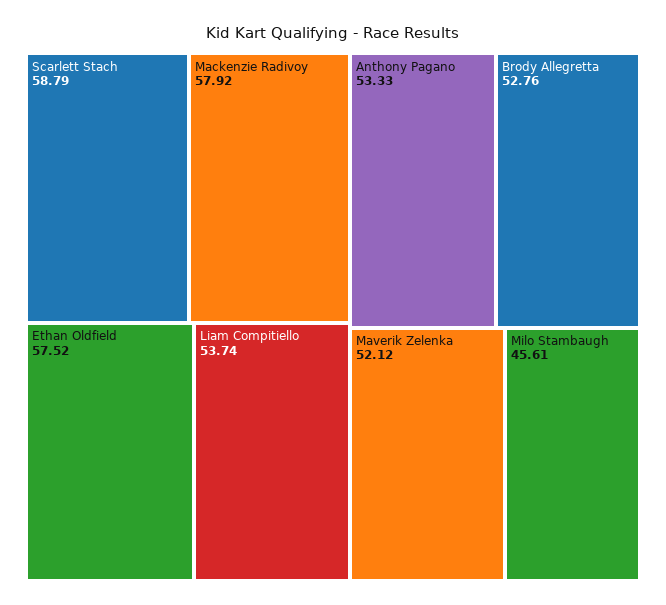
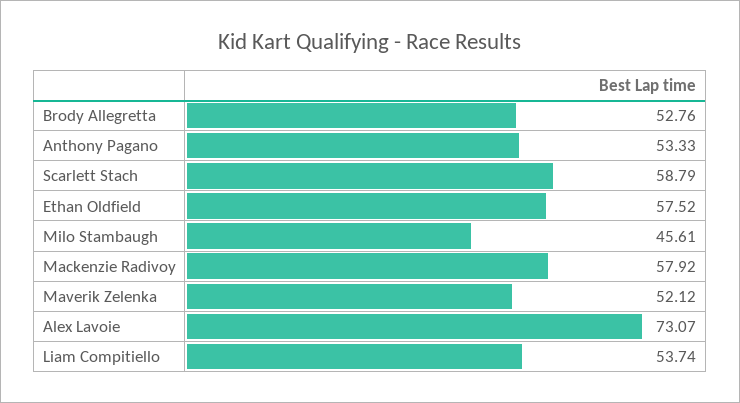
  {
    "Scarlett Stach": 58.79,
    "Mackenzie Radivoy": 57.92,
    "Ethan Oldfield": 57.52,
    "Liam Compitiello": 53.74,
    "Anthony Pagano": 53.33,
    "Brody Allegretta": 52.76,
    "Maverik Zelenka": 52.12,
-   "Milo Stambaugh": 45.61
+   "Milo Stambaugh": 45.61,
+   "Alex Lavoie": 73.07
  }

